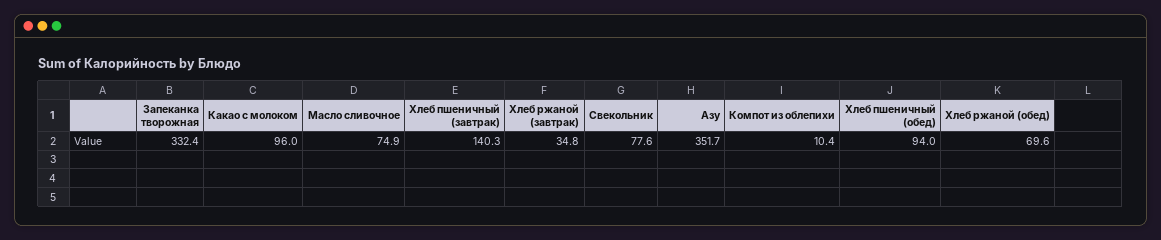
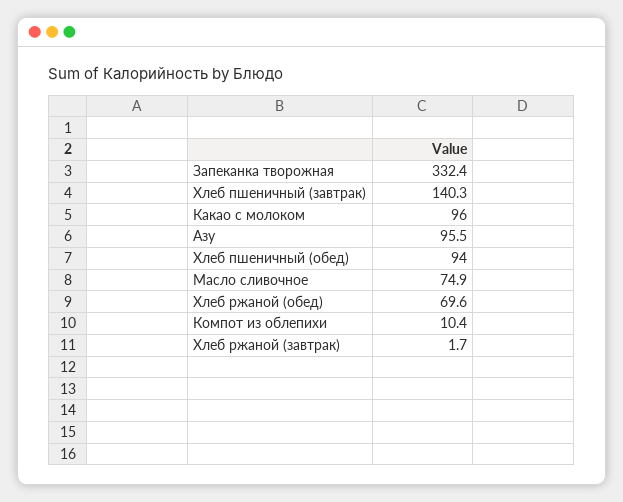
  {
    "Запеканка творожная": 332.4,
    "Какао с молоком": 96,
    "Масло сливочное": 74.9,
    "Хлеб пшеничный (завтрак)": 140.3,
-   "Хлеб ржаной (завтрак)": 34.8,
+   "Хлеб ржаной (завтрак)": 1.7,
-   "Свекольник": 77.6,
-   "Азу": 351.7,
+   "Азу": 95.5,
    "Компот из облепихи": 10.4,
    "Хлеб пшеничный (обед)": 94,
    "Хлеб ржаной (обед)": 69.6
  }

